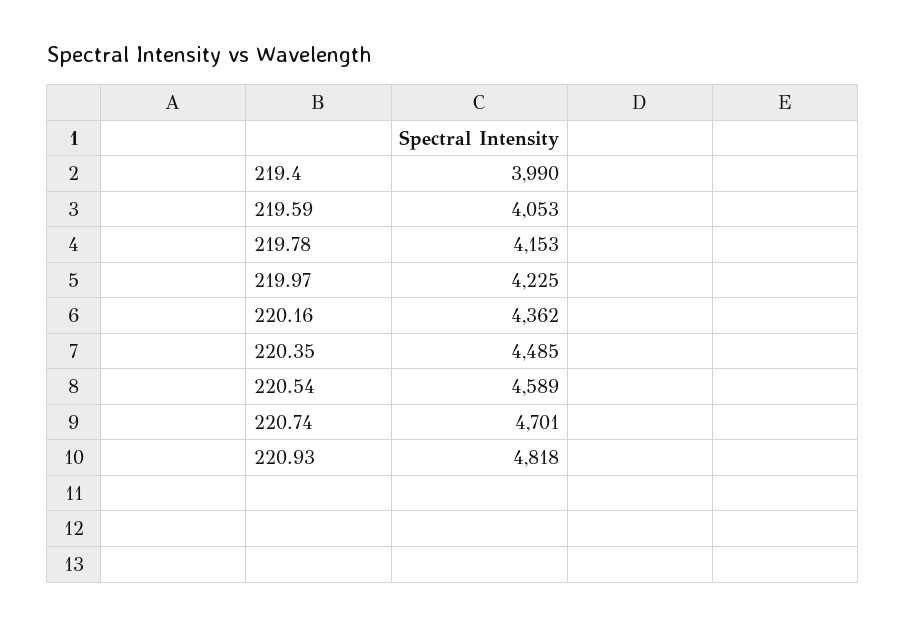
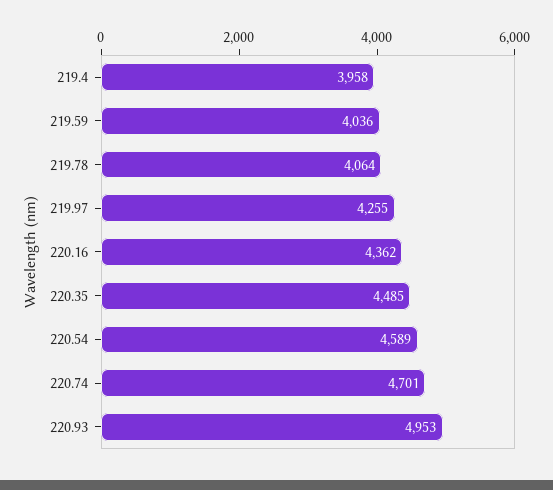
  {
-   "219.4": 3990,
+   "219.4": 3958,
-   "219.59": 4053,
+   "219.59": 4036,
-   "219.78": 4153,
+   "219.78": 4064,
-   "219.97": 4225,
+   "219.97": 4255,
    "220.16": 4362,
    "220.35": 4485,
    "220.54": 4589,
    "220.74": 4701,
-   "220.93": 4818
+   "220.93": 4953
  }

